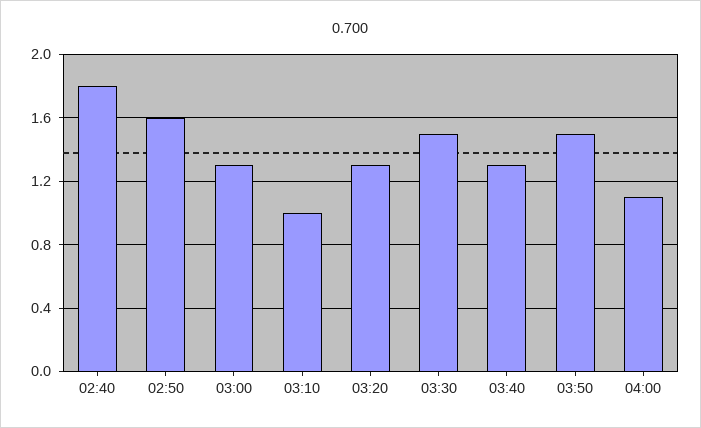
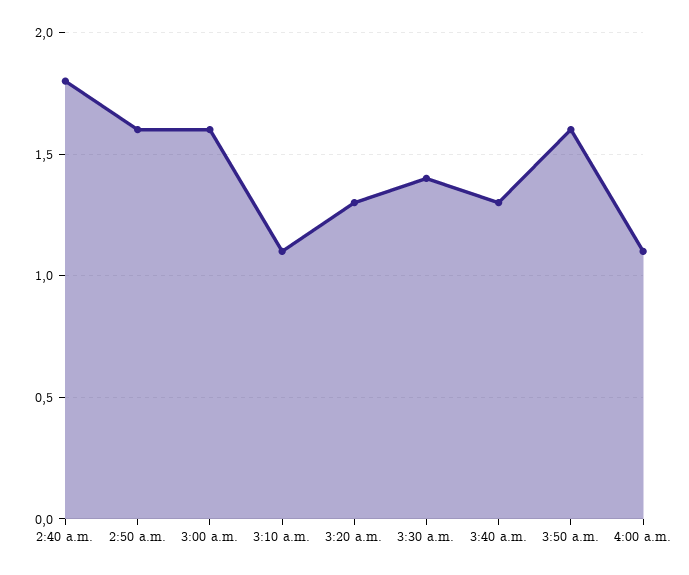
  {
    "02:40": 1.8,
    "02:50": 1.6,
-   "03:00": 1.3,
+   "03:00": 1.6,
-   "03:10": 1,
+   "03:10": 1.1,
    "03:20": 1.3,
-   "03:30": 1.5,
+   "03:30": 1.4,
    "03:40": 1.3,
-   "03:50": 1.5,
+   "03:50": 1.6,
    "04:00": 1.1
  }

